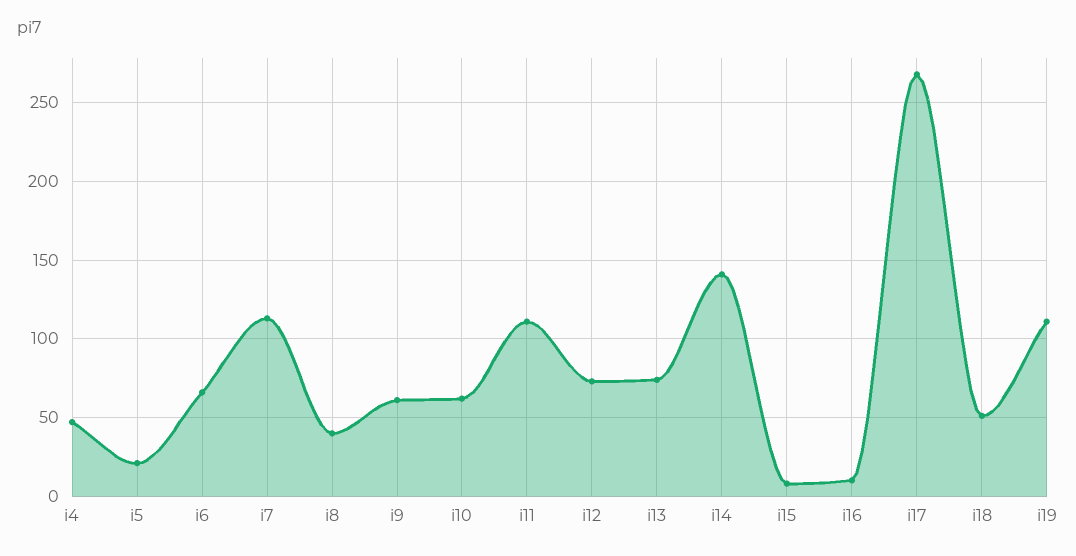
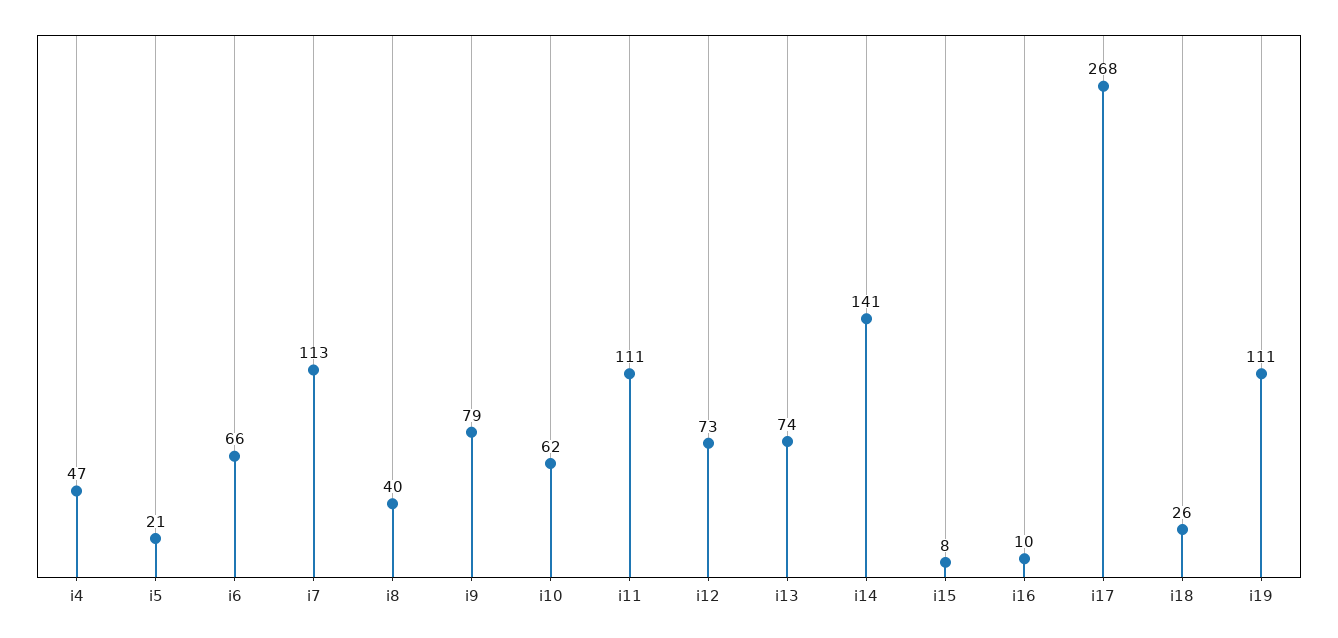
  {
    "i4": 47,
    "i5": 21,
    "i6": 66,
    "i7": 113,
    "i8": 40,
-   "i9": 60,
+   "i9": 79,
    "i10": 62,
    "i11": 111,
    "i12": 73,
    "i13": 74,
    "i14": 141,
    "i15": 8,
    "i16": 10,
    "i17": 268,
-   "i18": 50,
+   "i18": 26,
    "i19": 111
  }

